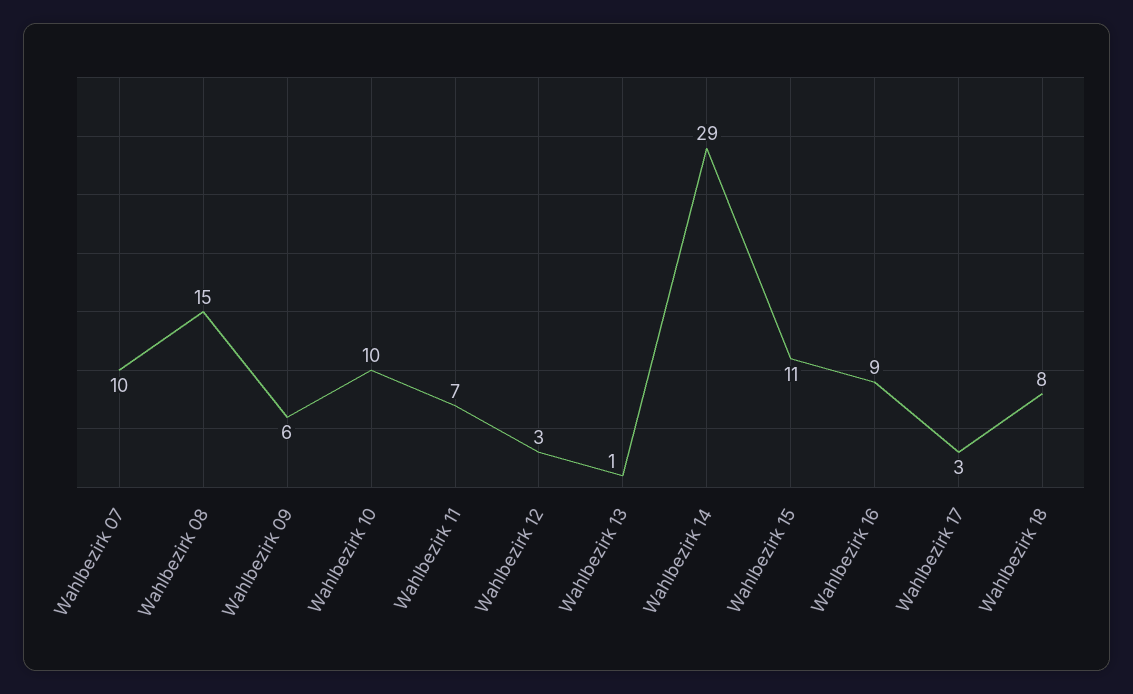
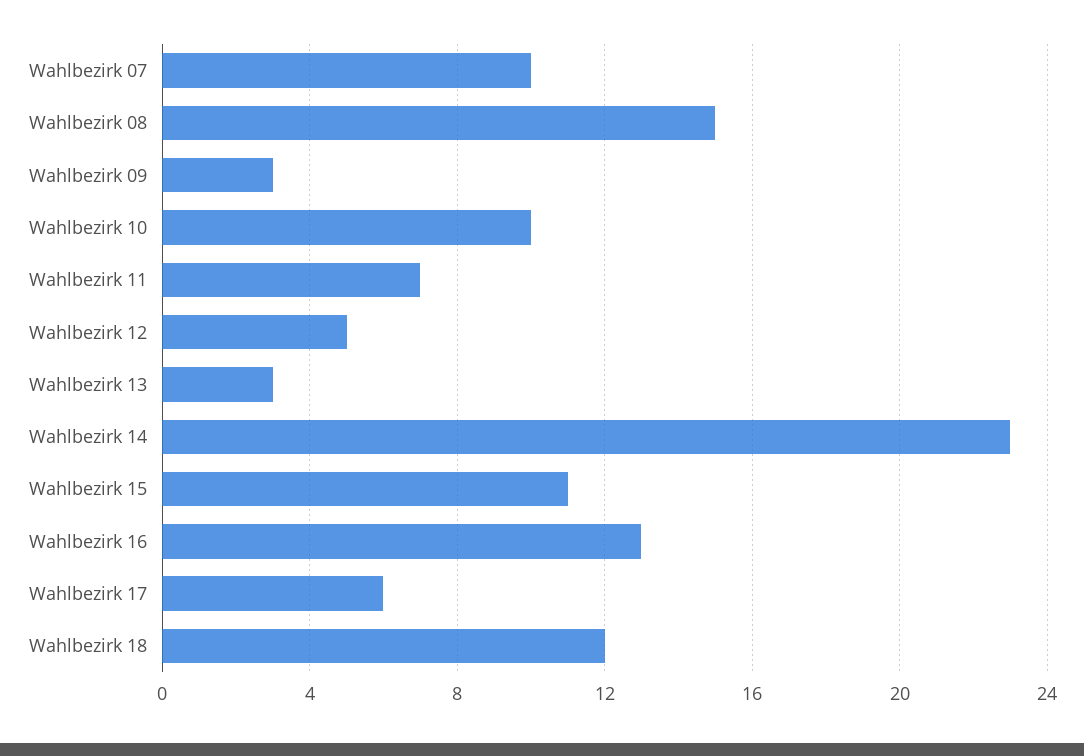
  {
    "Wahlbezirk 07": 10,
    "Wahlbezirk 08": 15,
-   "Wahlbezirk 09": 6,
+   "Wahlbezirk 09": 3,
    "Wahlbezirk 10": 10,
    "Wahlbezirk 11": 7,
-   "Wahlbezirk 12": 3,
+   "Wahlbezirk 12": 5,
-   "Wahlbezirk 13": 1,
+   "Wahlbezirk 13": 3,
-   "Wahlbezirk 14": 29,
+   "Wahlbezirk 14": 23,
    "Wahlbezirk 15": 11,
-   "Wahlbezirk 16": 9,
+   "Wahlbezirk 16": 13,
-   "Wahlbezirk 17": 3,
+   "Wahlbezirk 17": 6,
-   "Wahlbezirk 18": 8
+   "Wahlbezirk 18": 12
  }

